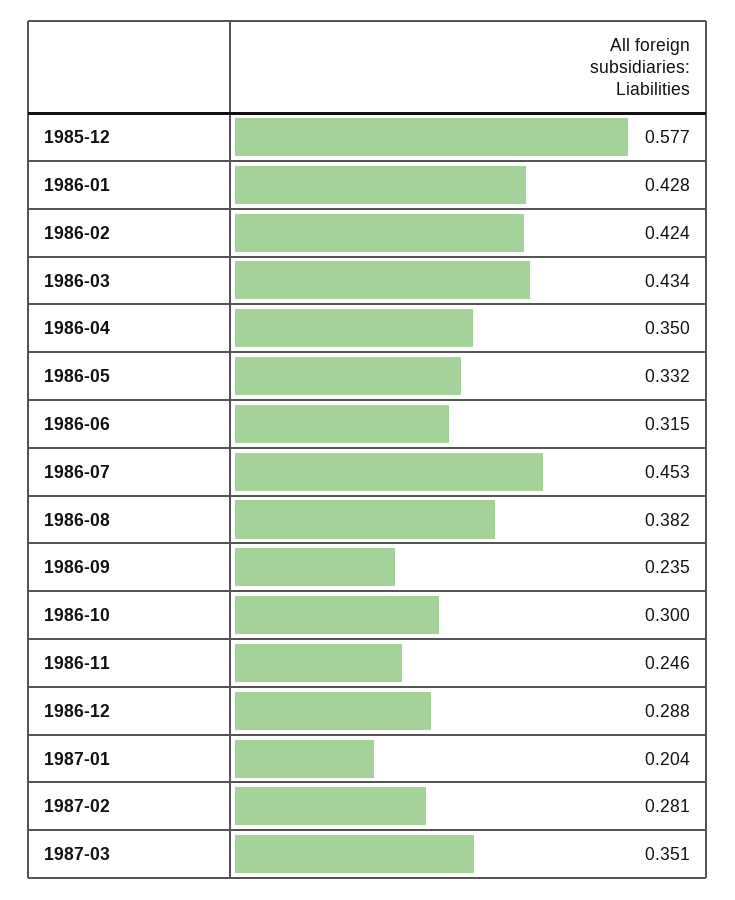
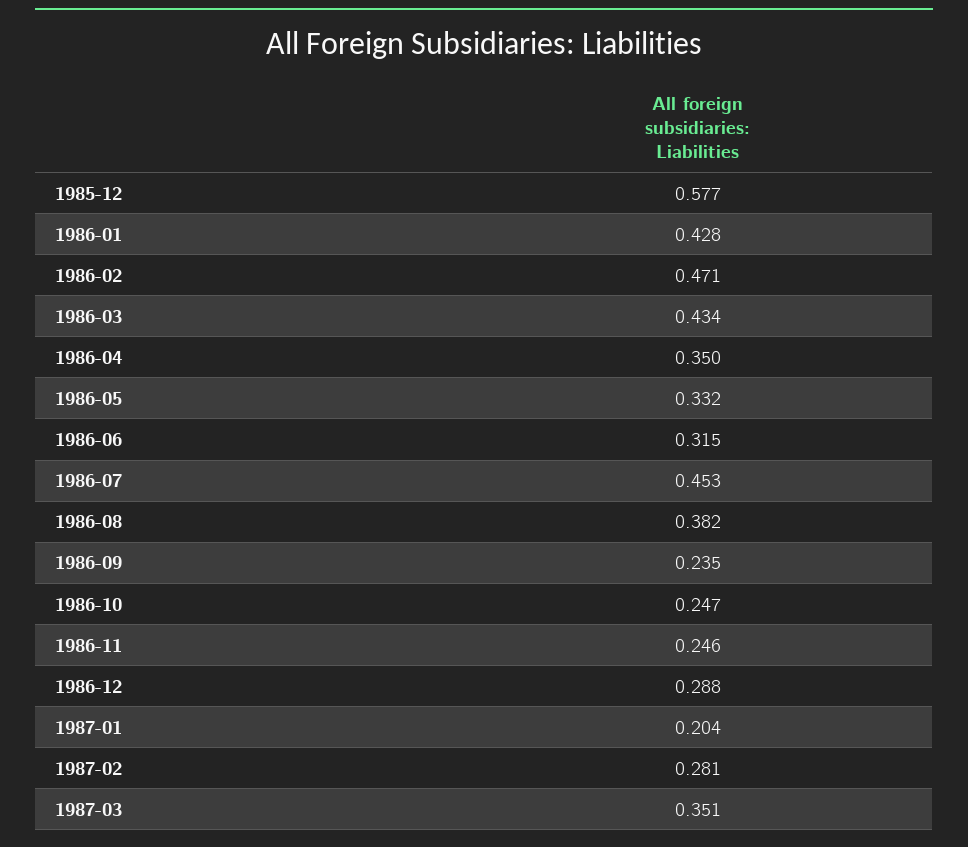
  {
    "1985-12": 0.577,
    "1986-01": 0.428,
-   "1986-02": 0.424,
+   "1986-02": 0.471,
    "1986-03": 0.434,
    "1986-04": 0.35,
    "1986-05": 0.332,
    "1986-06": 0.315,
    "1986-07": 0.453,
    "1986-08": 0.382,
    "1986-09": 0.235,
-   "1986-10": 0.3,
+   "1986-10": 0.247,
    "1986-11": 0.246,
    "1986-12": 0.288,
    "1987-01": 0.204,
    "1987-02": 0.281,
    "1987-03": 0.351
  }

